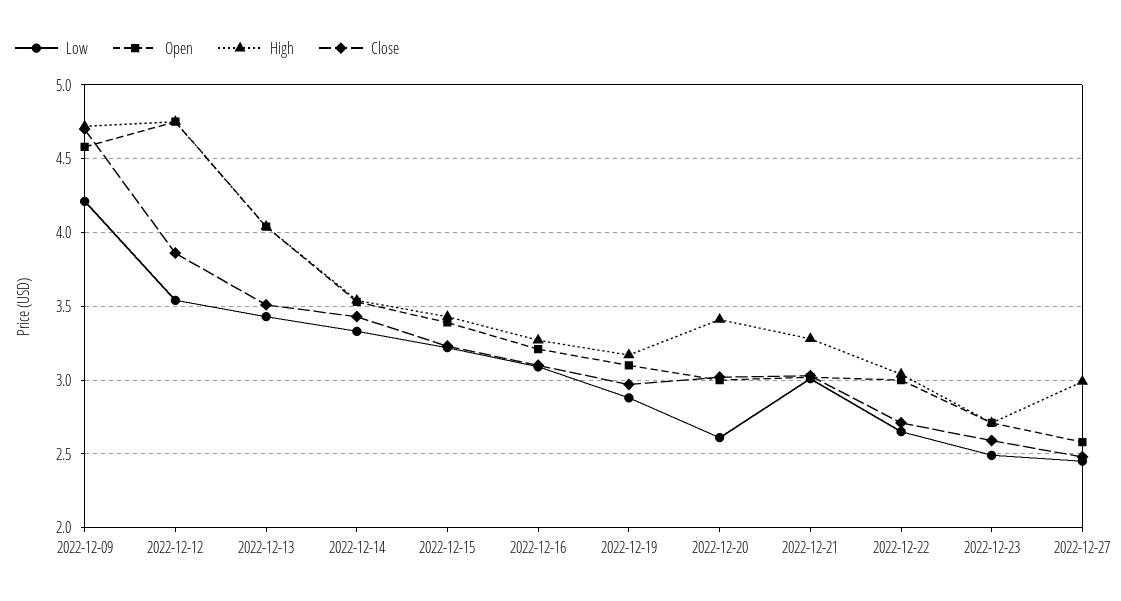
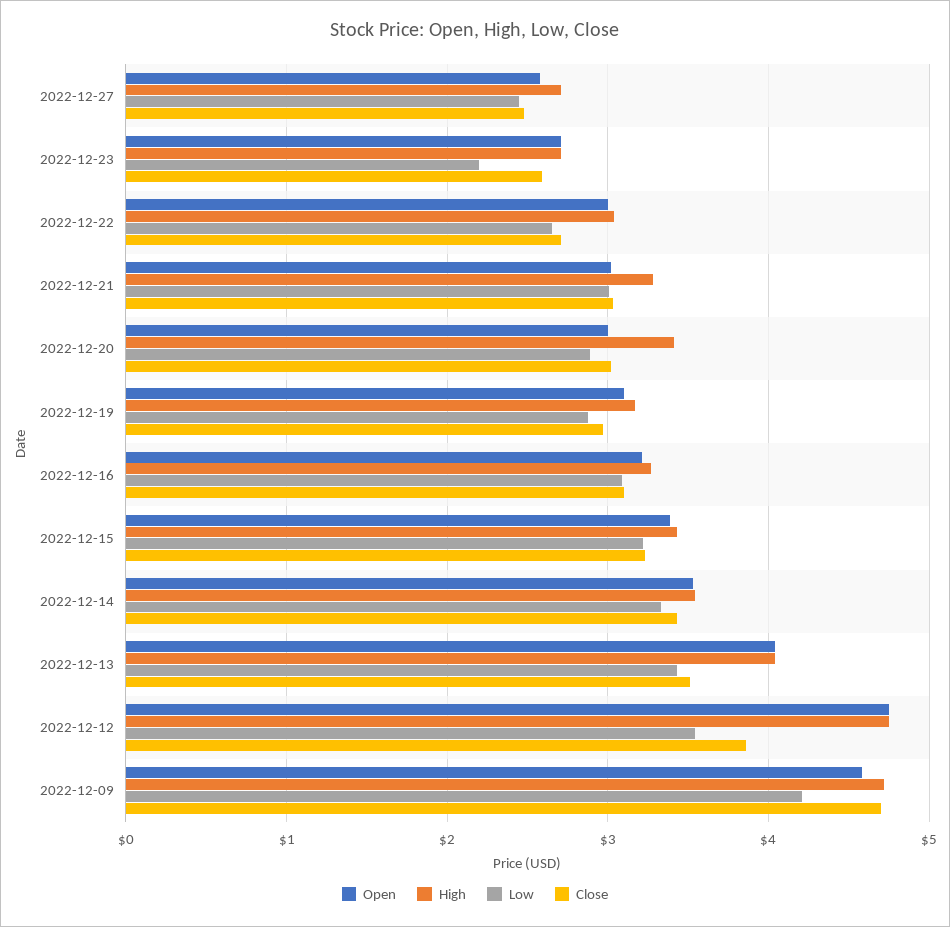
  {
    "Low": {
      "2022-12-09": 4.2,
      "2022-12-12": 3.55,
      "2022-12-13": 3.45,
      "2022-12-14": 3.35,
      "2022-12-15": 3.2,
      "2022-12-16": 3.1,
      "2022-12-19": 2.9,
-     "2022-12-20": 2.6,
+     "2022-12-20": 2.9,
      "2022-12-21": 3,
      "2022-12-22": 2.65,
-     "2022-12-23": 2.5,
+     "2022-12-23": 2.2,
      "2022-12-27": 2.45
    },
    "Open": {
      "2022-12-09": 4.6,
      "2022-12-12": 4.75,
      "2022-12-13": 4.05,
      "2022-12-14": 3.55,
      "2022-12-15": 3.4,
      "2022-12-16": 3.2,
      "2022-12-19": 3.1,
      "2022-12-20": 3,
      "2022-12-21": 3,
      "2022-12-22": 3,
      "2022-12-23": 2.7,
      "2022-12-27": 2.6
    },
    "High": {
      "2022-12-09": 4.7,
      "2022-12-12": 4.75,
      "2022-12-13": 4.05,
      "2022-12-14": 3.55,
      "2022-12-15": 3.45,
      "2022-12-16": 3.25,
      "2022-12-19": 3.15,
      "2022-12-20": 3.4,
      "2022-12-21": 3.3,
      "2022-12-22": 3.05,
      "2022-12-23": 2.7,
-     "2022-12-27": 3
+     "2022-12-27": 2.7
    },
    "Close": {
      "2022-12-09": 4.7,
      "2022-12-12": 3.85,
      "2022-12-13": 3.5,
      "2022-12-14": 3.45,
      "2022-12-15": 3.25,
      "2022-12-16": 3.1,
      "2022-12-19": 2.95,
      "2022-12-20": 3,
      "2022-12-21": 3.05,
      "2022-12-22": 2.7,
      "2022-12-23": 2.6,
      "2022-12-27": 2.5
    }
  }

